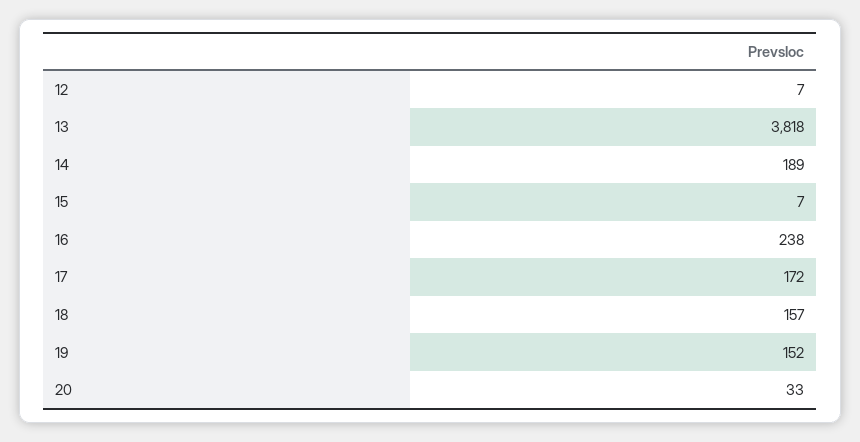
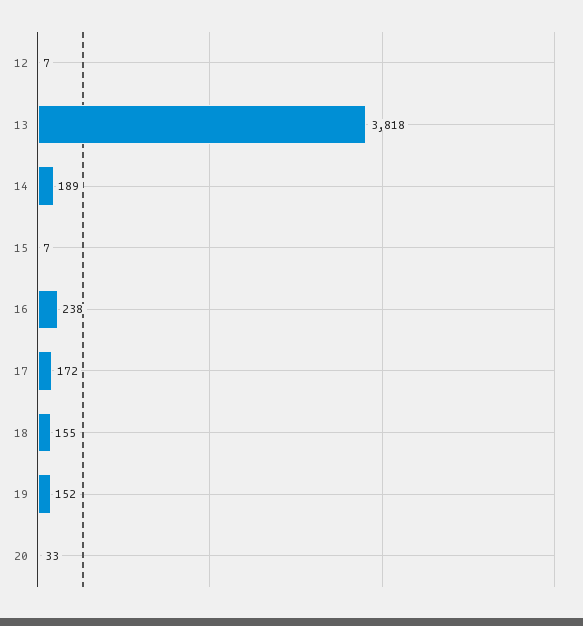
  {
    "12": 7,
    "13": 3818,
    "14": 189,
    "15": 7,
    "16": 238,
    "17": 172,
-   "18": 157,
+   "18": 155,
    "19": 152,
    "20": 33
  }

